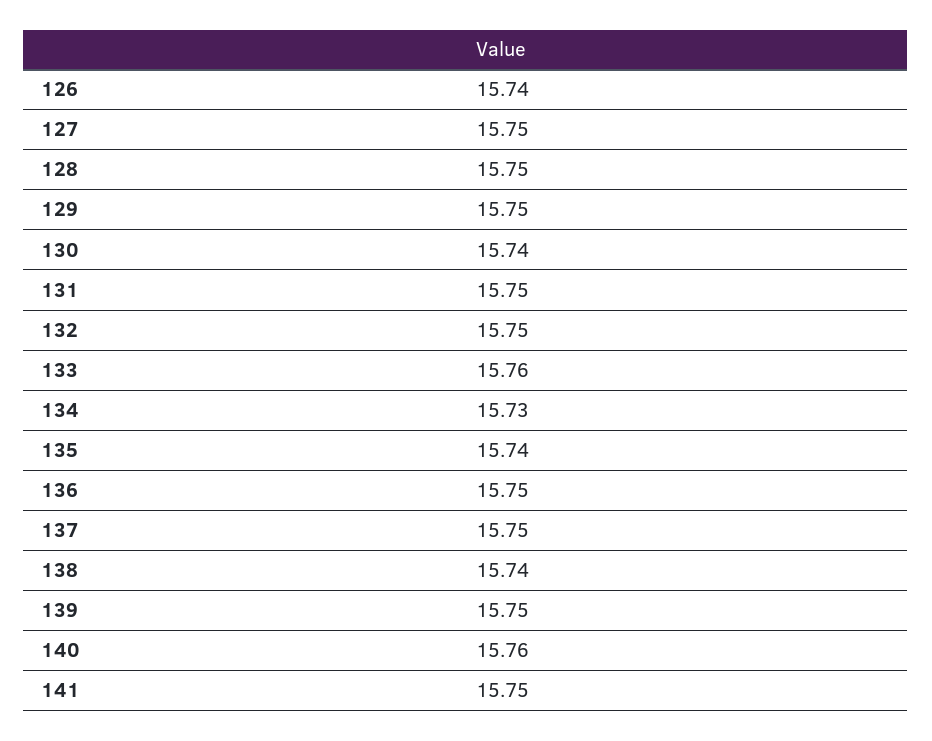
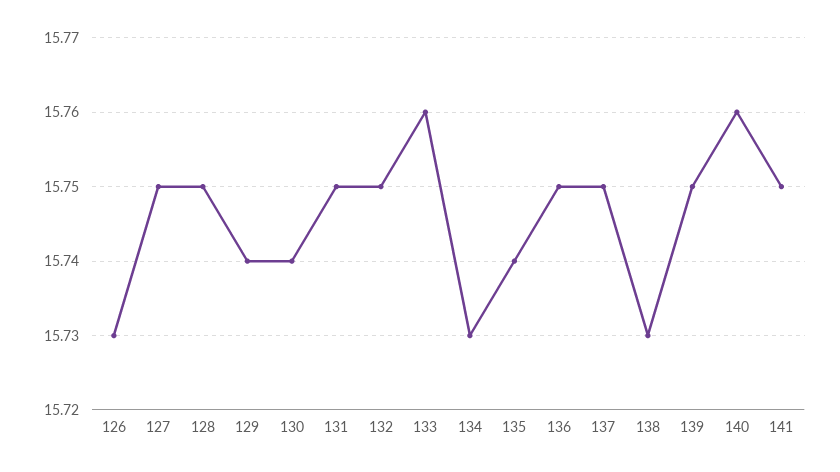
  {
-   "126": 15.74,
+   "126": 15.73,
    "127": 15.75,
    "128": 15.75,
-   "129": 15.75,
+   "129": 15.74,
    "130": 15.74,
    "131": 15.75,
    "132": 15.75,
    "133": 15.76,
    "134": 15.73,
    "135": 15.74,
    "136": 15.75,
    "137": 15.75,
-   "138": 15.74,
+   "138": 15.73,
    "139": 15.75,
    "140": 15.76,
    "141": 15.75
  }

